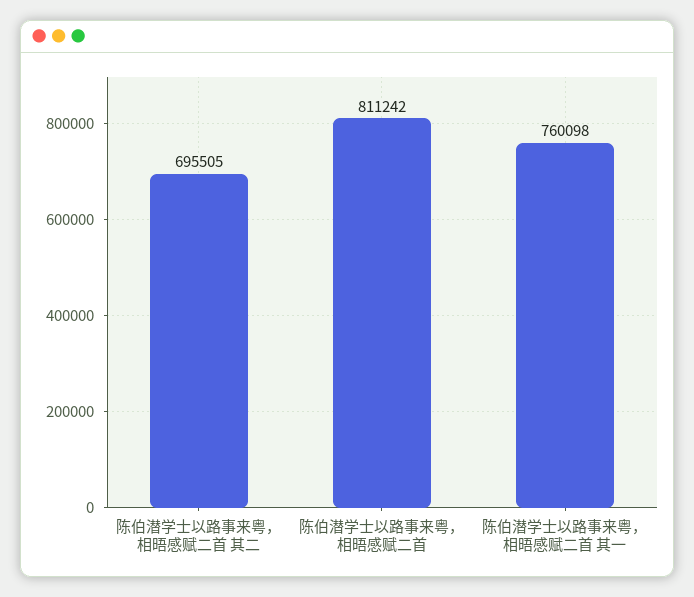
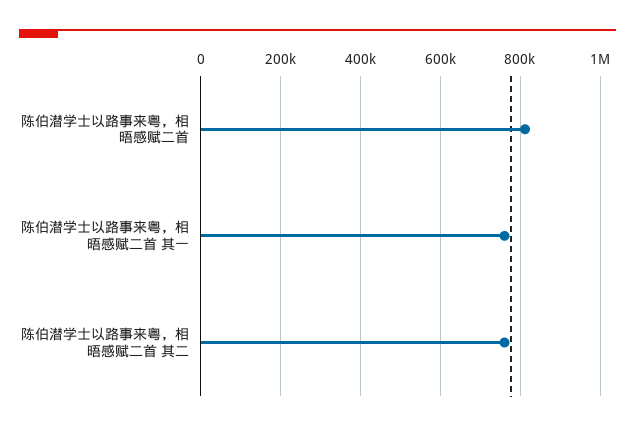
  {
-   "陈伯潜学士以路事来粤，相晤感赋二首 其二": 695505,
+   "陈伯潜学士以路事来粤，相晤感赋二首 其二": 760000,
    "陈伯潜学士以路事来粤，相晤感赋二首": 811242,
    "陈伯潜学士以路事来粤，相晤感赋二首 其一": 760098
  }

